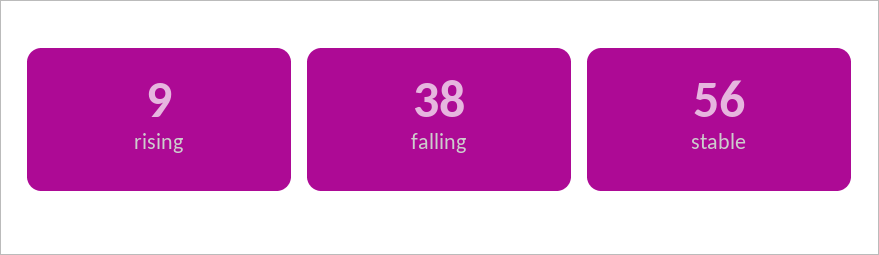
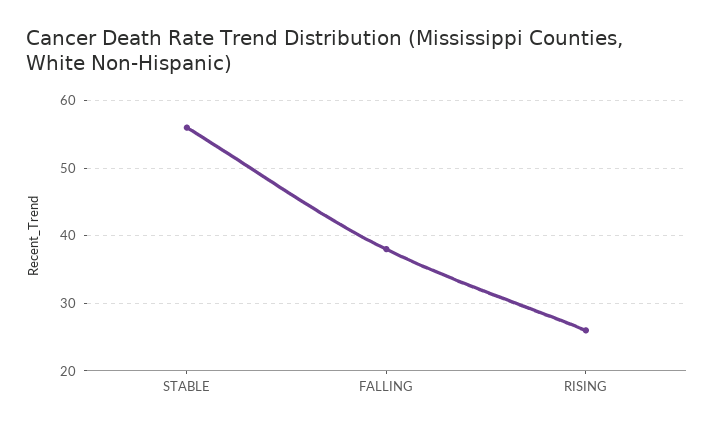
  {
-   "rising": 9,
+   "rising": 26,
    "falling": 38,
    "stable": 56
  }

